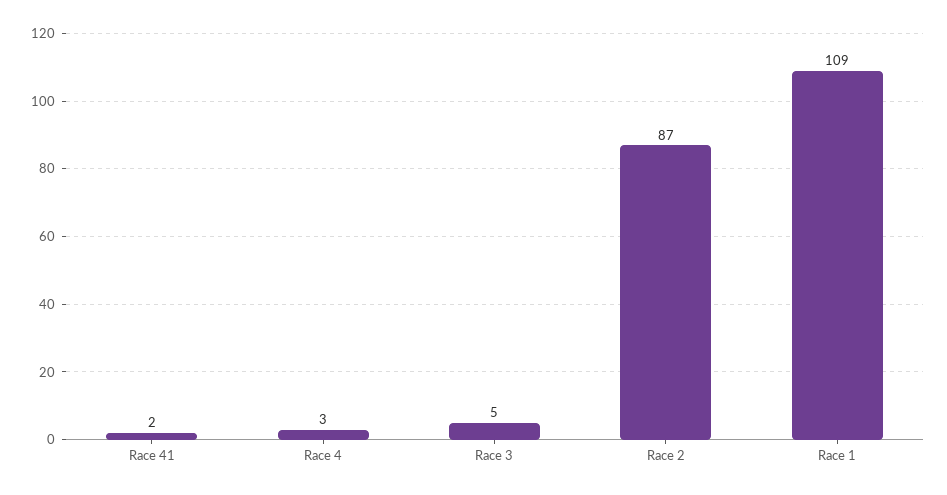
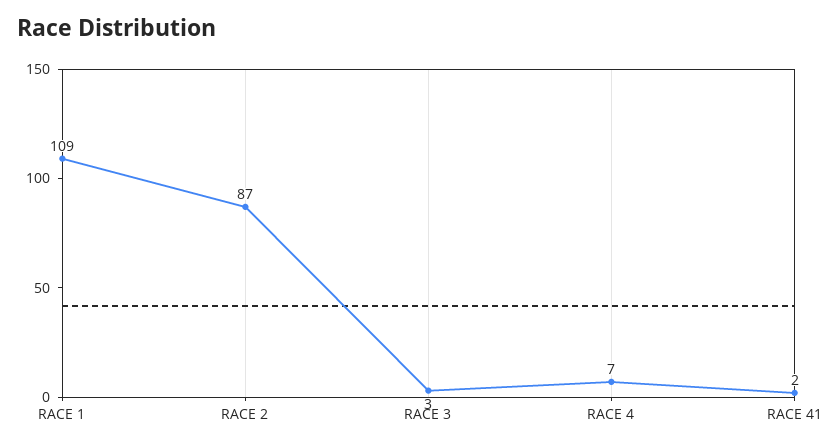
  {
    "Race 41": 2,
-   "Race 4": 3,
+   "Race 4": 7,
-   "Race 3": 5,
+   "Race 3": 3,
    "Race 2": 87,
    "Race 1": 109
  }

